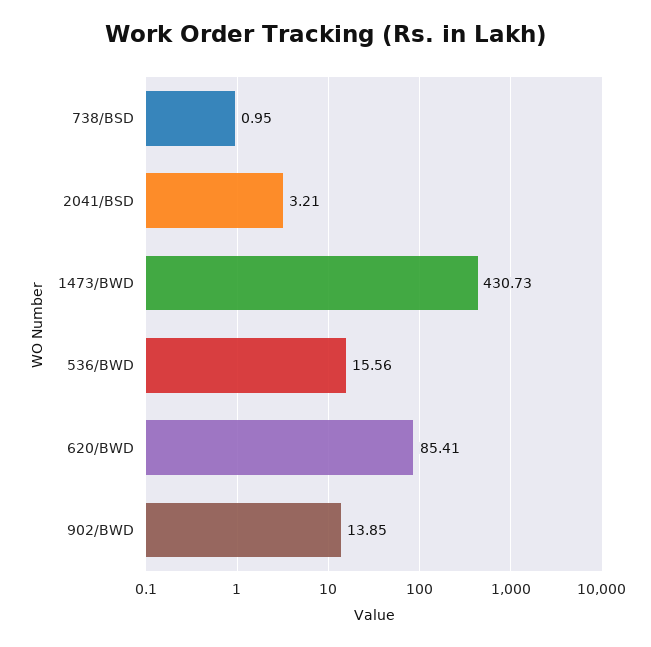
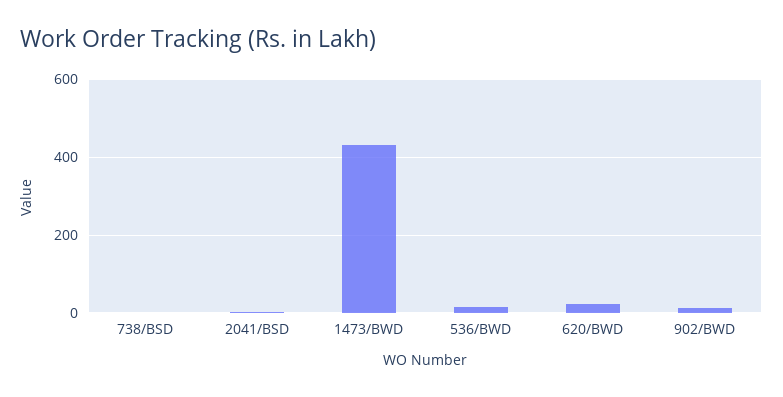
  {
    "738/BSD": 0.95,
    "2041/BSD": 3.21,
    "1473/BWD": 430.73,
    "536/BWD": 15.56,
-   "620/BWD": 85.41,
+   "620/BWD": 20,
    "902/BWD": 13.85
  }

